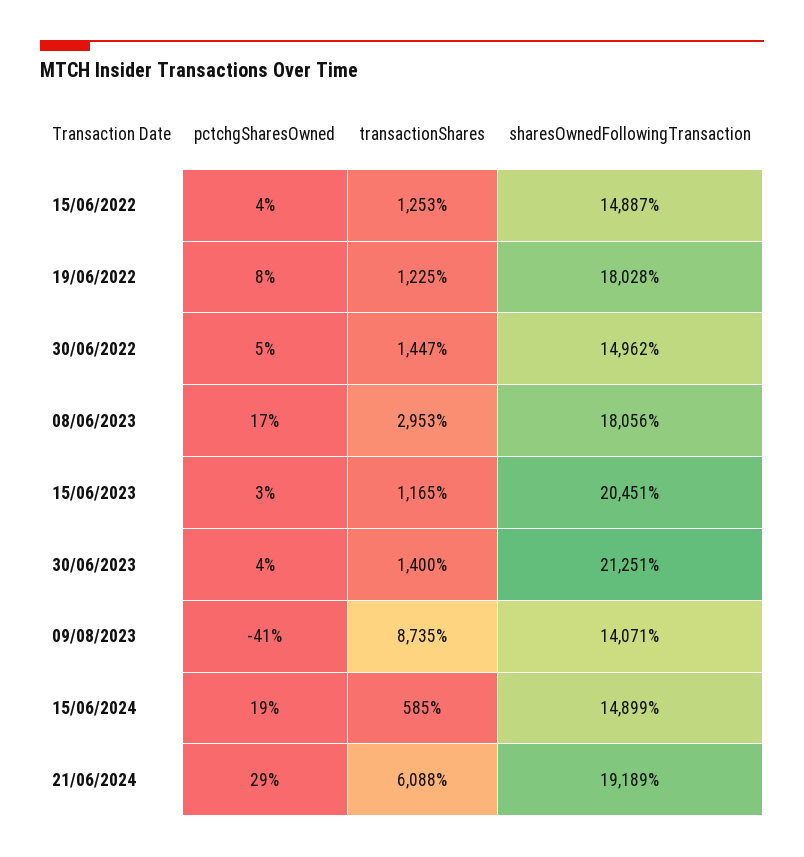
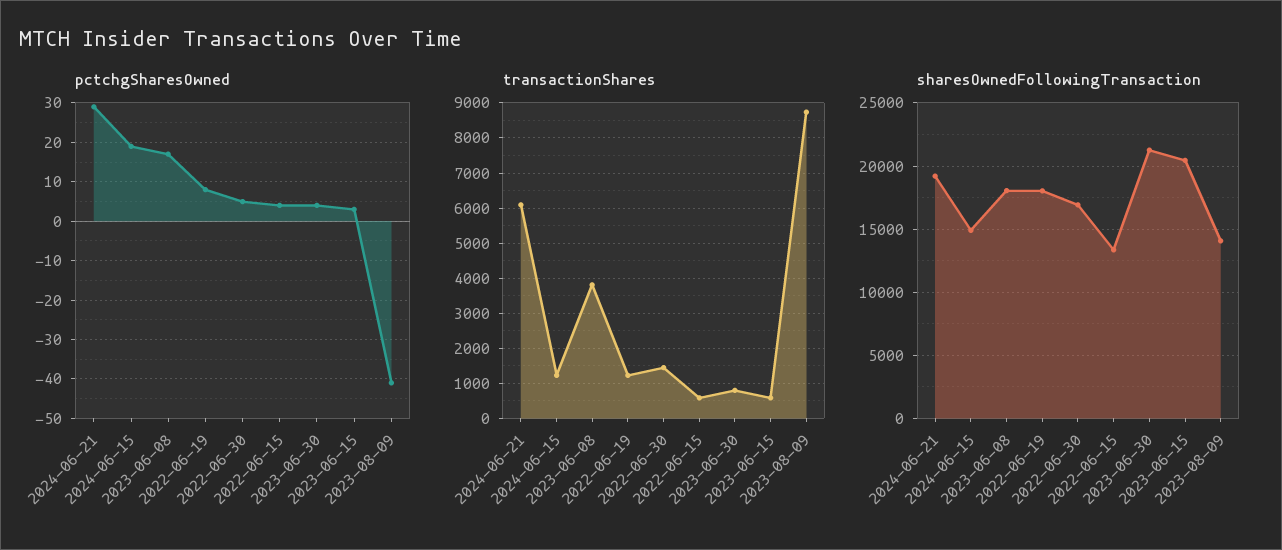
  {
    "pctchgSharesOwned": {
      "15/06/2022": 4,
      "19/06/2022": 8,
      "30/06/2022": 5,
      "08/06/2023": 17,
      "15/06/2023": 3,
      "30/06/2023": 4,
      "09/08/2023": -41,
      "15/06/2024": 19,
      "21/06/2024": 29
    },
    "transactionShares": {
-     "15/06/2022": 1253,
+     "15/06/2022": 600,
      "19/06/2022": 1225,
      "30/06/2022": 1447,
-     "08/06/2023": 2953,
+     "08/06/2023": 3800,
-     "15/06/2023": 1165,
+     "15/06/2023": 600,
-     "30/06/2023": 1400,
+     "30/06/2023": 800,
      "09/08/2023": 8735,
-     "15/06/2024": 585,
+     "15/06/2024": 1200,
      "21/06/2024": 6088
    },
    "sharesOwnedFollowingTransaction": {
-     "15/06/2022": 14887,
+     "15/06/2022": 13500,
      "19/06/2022": 18028,
-     "30/06/2022": 14962,
+     "30/06/2022": 17000,
      "08/06/2023": 18056,
      "15/06/2023": 20451,
      "30/06/2023": 21251,
      "09/08/2023": 14071,
      "15/06/2024": 14899,
      "21/06/2024": 19189
    }
  }

